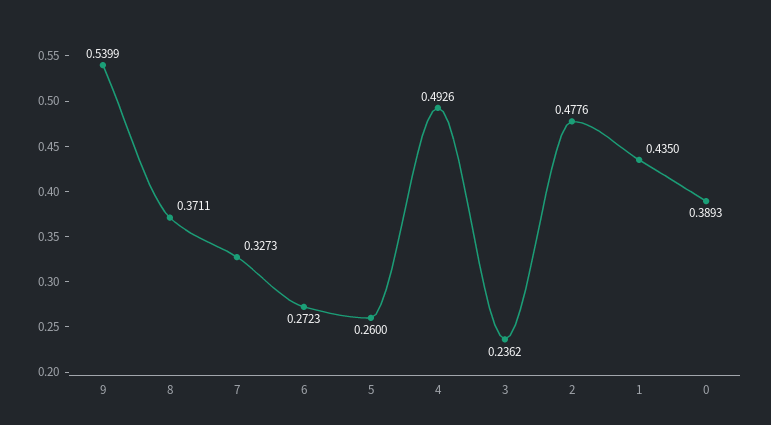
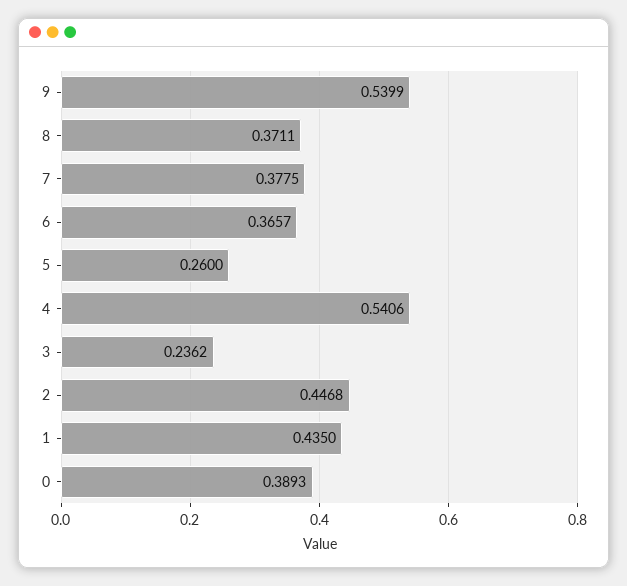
  {
    "9": 0.5399,
    "8": 0.3711,
-   "7": 0.3273,
+   "7": 0.3775,
-   "6": 0.2723,
+   "6": 0.3657,
    "5": 0.26,
-   "4": 0.4926,
+   "4": 0.5406,
    "3": 0.2362,
-   "2": 0.4776,
+   "2": 0.4468,
    "1": 0.435,
    "0": 0.3893
  }

